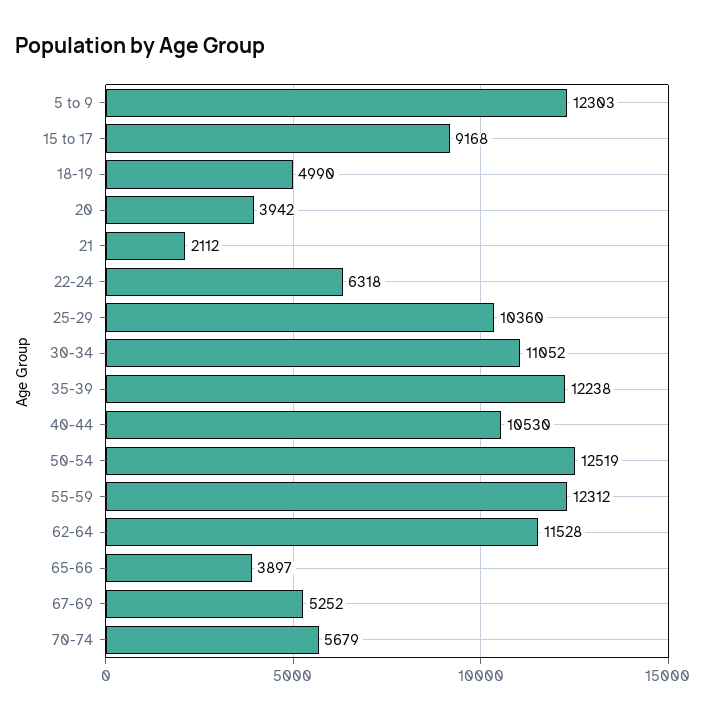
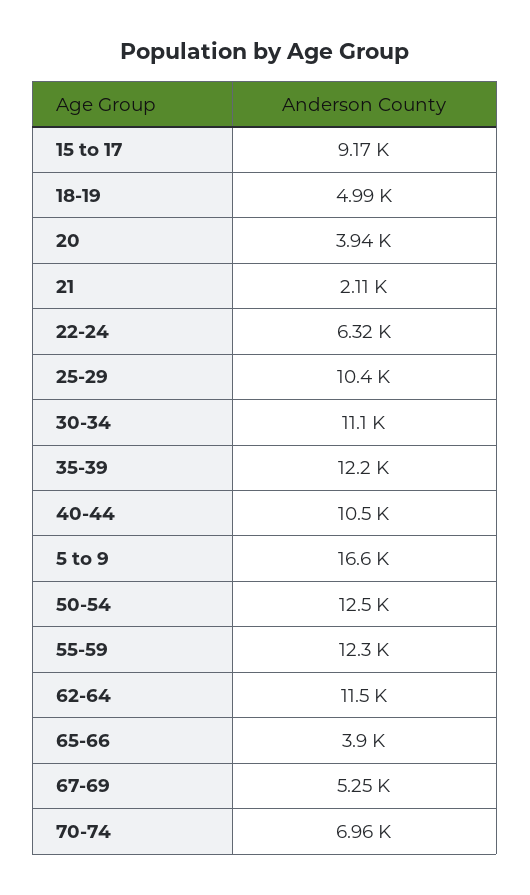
  {
-   "5 to 9": 12303,
+   "5 to 9": 16600,
    "15 to 17": 9168,
    "18-19": 4990,
    "20": 3942,
    "21": 2112,
    "22-24": 6318,
    "25-29": 10360,
    "30-34": 11052,
    "35-39": 12238,
    "40-44": 10530,
    "50-54": 12519,
    "55-59": 12312,
    "62-64": 11528,
    "65-66": 3897,
    "67-69": 5252,
-   "70-74": 5679
+   "70-74": 6960
  }

